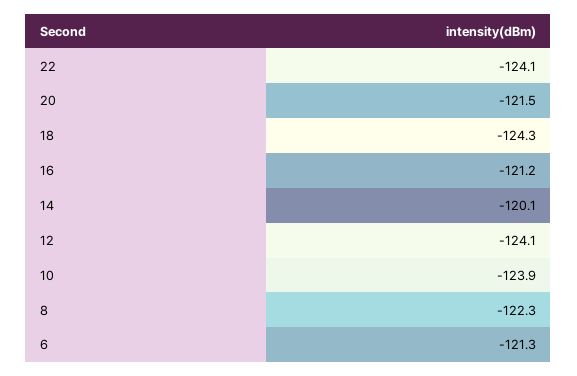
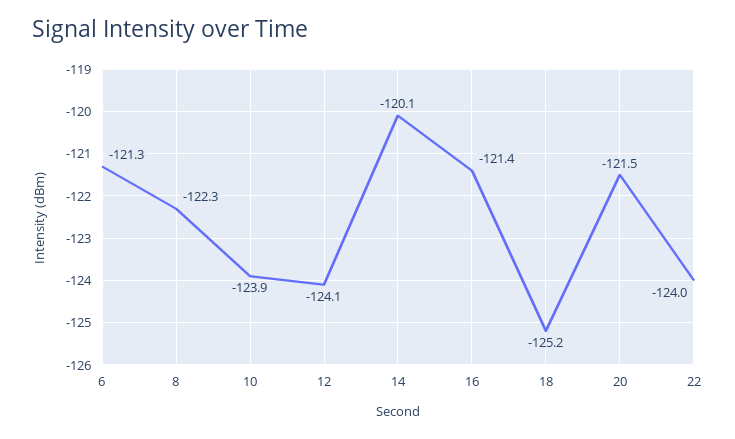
  {
-   "22": -124.1,
+   "22": -124,
    "20": -121.5,
-   "18": -124.3,
+   "18": -125.2,
-   "16": -121.2,
+   "16": -121.4,
    "14": -120.1,
    "12": -124.1,
    "10": -123.9,
    "8": -122.3,
    "6": -121.3
  }

